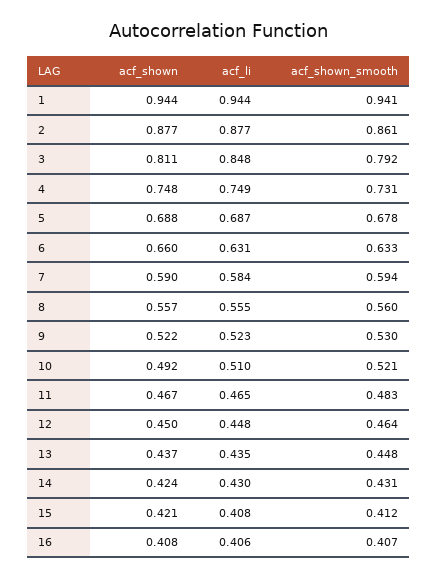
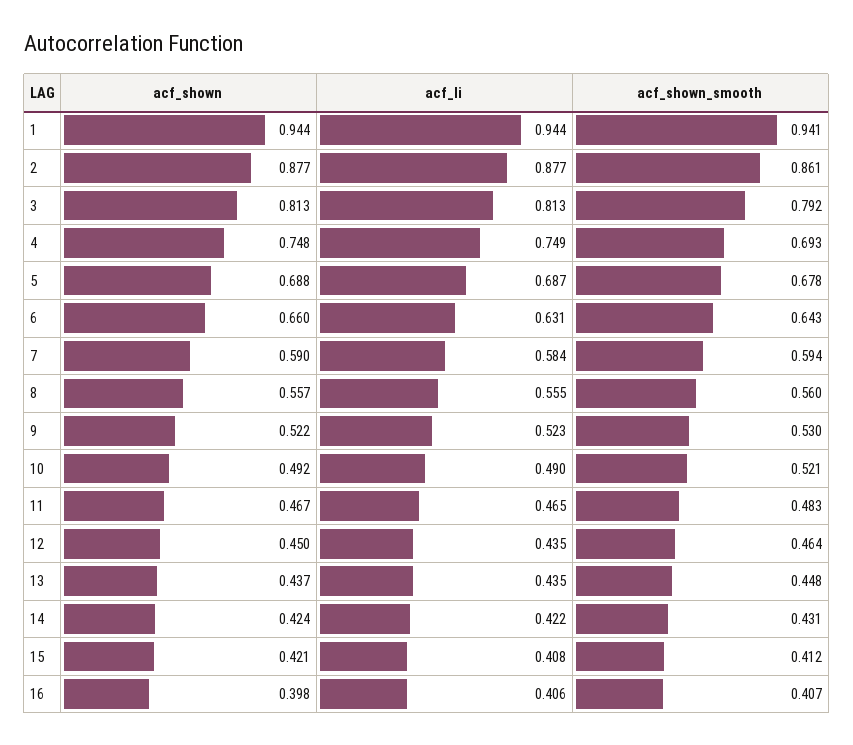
  {
    "acf_shown": {
      "1": 0.944,
      "2": 0.877,
-     "3": 0.811,
+     "3": 0.813,
      "4": 0.748,
      "5": 0.688,
      "6": 0.66,
      "7": 0.59,
      "8": 0.557,
      "9": 0.522,
      "10": 0.492,
      "11": 0.467,
      "12": 0.45,
      "13": 0.437,
      "14": 0.424,
      "15": 0.421,
-     "16": 0.408
+     "16": 0.398
    },
    "acf_li": {
      "1": 0.944,
      "2": 0.877,
-     "3": 0.848,
+     "3": 0.813,
      "4": 0.749,
      "5": 0.687,
      "6": 0.631,
      "7": 0.584,
      "8": 0.555,
      "9": 0.523,
-     "10": 0.51,
+     "10": 0.49,
      "11": 0.465,
-     "12": 0.448,
+     "12": 0.435,
      "13": 0.435,
-     "14": 0.43,
+     "14": 0.422,
      "15": 0.408,
      "16": 0.406
    },
    "acf_shown_smooth": {
      "1": 0.941,
      "2": 0.861,
      "3": 0.792,
-     "4": 0.731,
+     "4": 0.693,
      "5": 0.678,
-     "6": 0.633,
+     "6": 0.643,
      "7": 0.594,
      "8": 0.56,
      "9": 0.53,
      "10": 0.521,
      "11": 0.483,
      "12": 0.464,
      "13": 0.448,
      "14": 0.431,
      "15": 0.412,
      "16": 0.407
    }
  }

